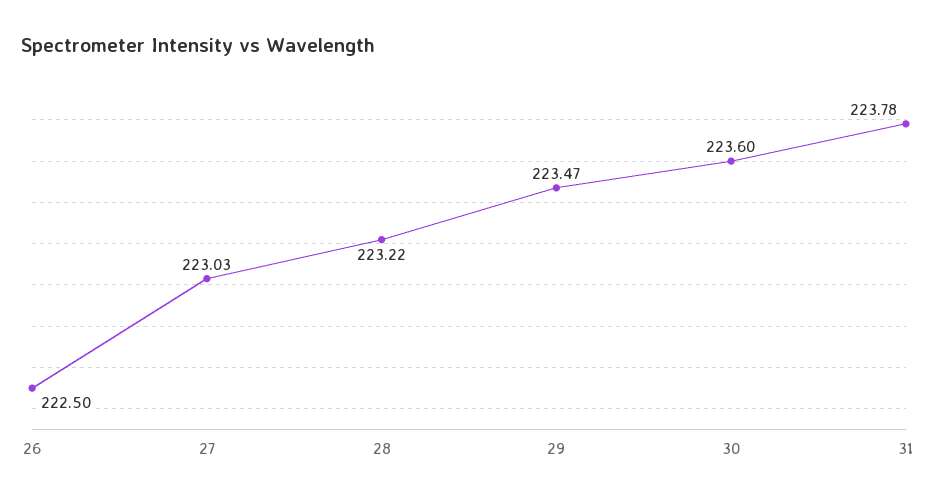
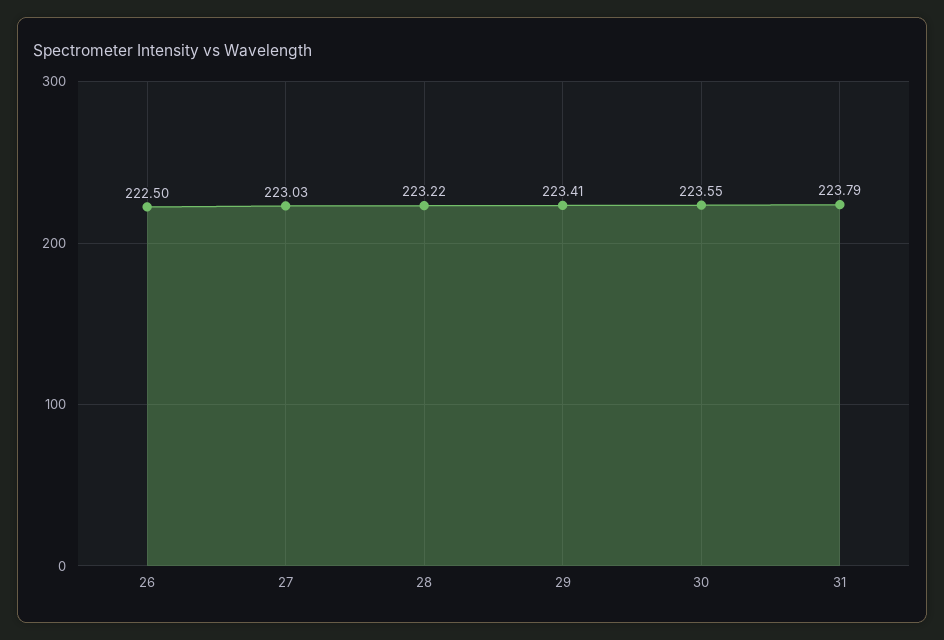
  {
    "26": 222.5,
    "27": 223.03,
    "28": 223.22,
-   "29": 223.47,
+   "29": 223.41,
-   "30": 223.6,
+   "30": 223.55,
-   "31": 223.78
+   "31": 223.79
  }

